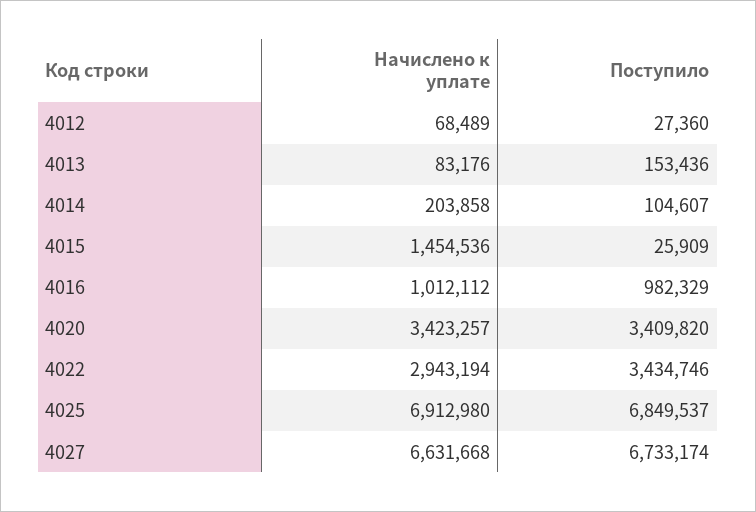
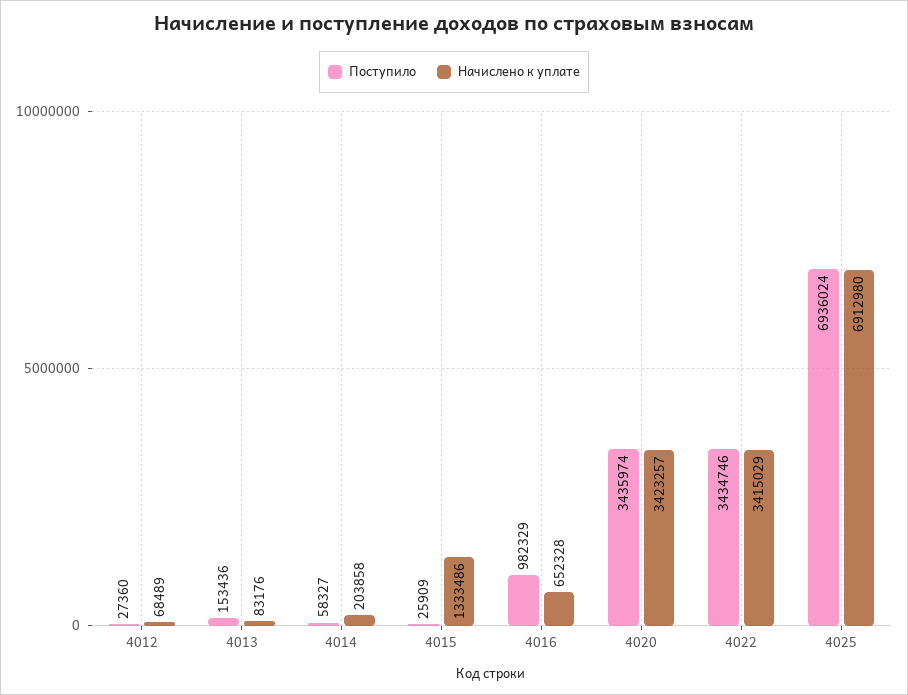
  {
    "Начислено к уплате": {
      "4012": 68489,
      "4013": 83176,
      "4014": 203858,
-     "4015": 1454536,
+     "4015": 1333486,
-     "4016": 1012112,
+     "4016": 652328,
      "4020": 3423257,
-     "4022": 2943194,
+     "4022": 3415029,
-     "4025": 6912980,
+     "4025": 6912980
-     "4027": 6631668
    },
    "Поступило": {
      "4012": 27360,
      "4013": 153436,
-     "4014": 104607,
+     "4014": 58327,
      "4015": 25909,
      "4016": 982329,
-     "4020": 3409820,
+     "4020": 3435974,
      "4022": 3434746,
-     "4025": 6849537,
+     "4025": 6936024
-     "4027": 6733174
    }
  }

